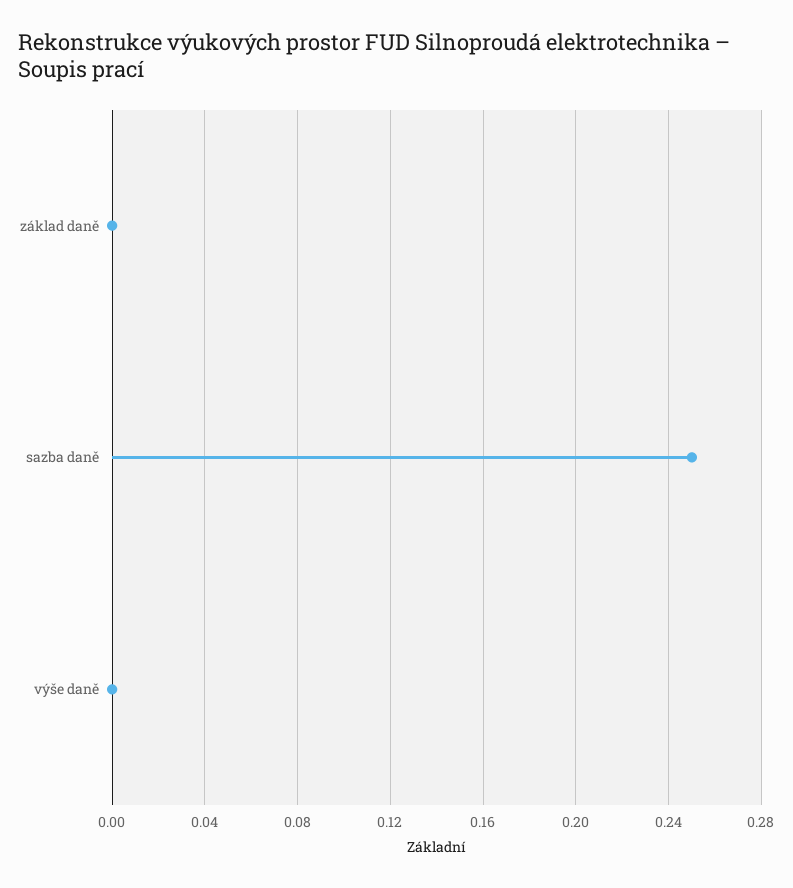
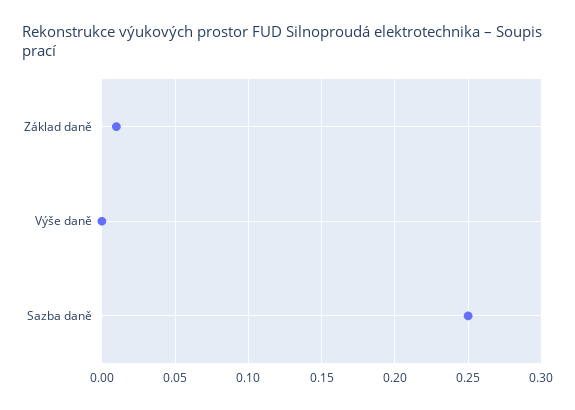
  {
-   "základ daně": 0,
+   "základ daně": 0.01,
    "sazba daně": 0.25,
    "výše daně": 0
  }

